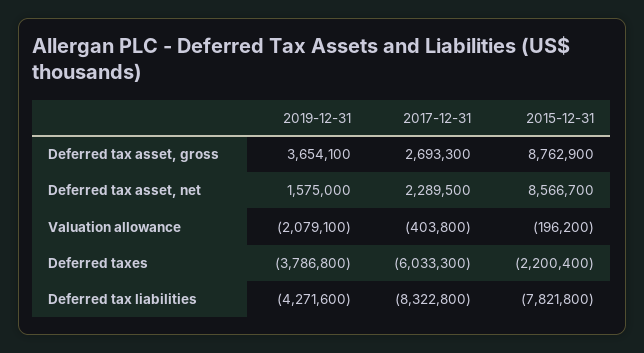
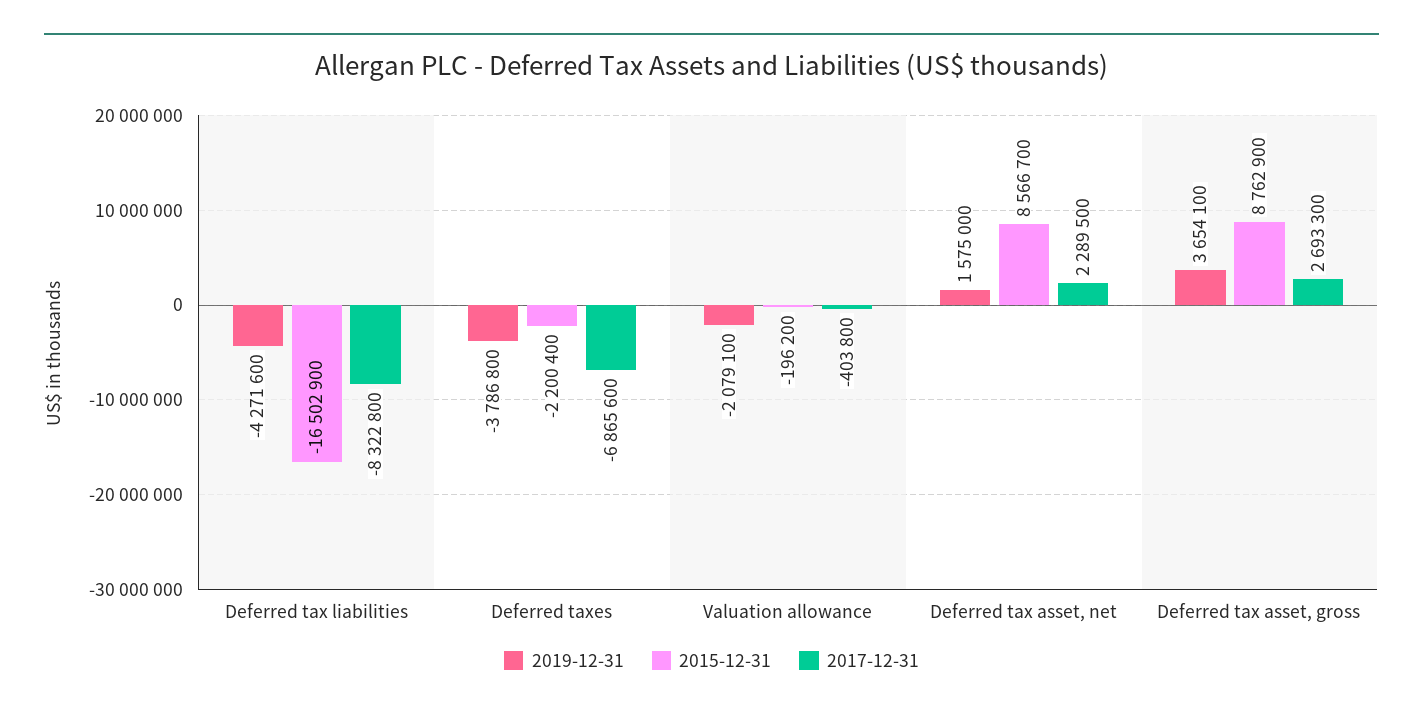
  {
    "2019-12-31": {
      "Deferred tax asset, gross": 3654100,
      "Deferred tax asset, net": 1575000,
      "Valuation allowance": -2079100,
      "Deferred taxes": -3786800,
      "Deferred tax liabilities": -4271600
    },
    "2017-12-31": {
      "Deferred tax asset, gross": 2693300,
      "Deferred tax asset, net": 2289500,
      "Valuation allowance": -403800,
-     "Deferred taxes": -6033300,
+     "Deferred taxes": -6865600,
      "Deferred tax liabilities": -8322800
    },
    "2015-12-31": {
      "Deferred tax asset, gross": 8762900,
      "Deferred tax asset, net": 8566700,
      "Valuation allowance": -196200,
      "Deferred taxes": -2200400,
-     "Deferred tax liabilities": -7821800
+     "Deferred tax liabilities": -16502900
    }
  }

